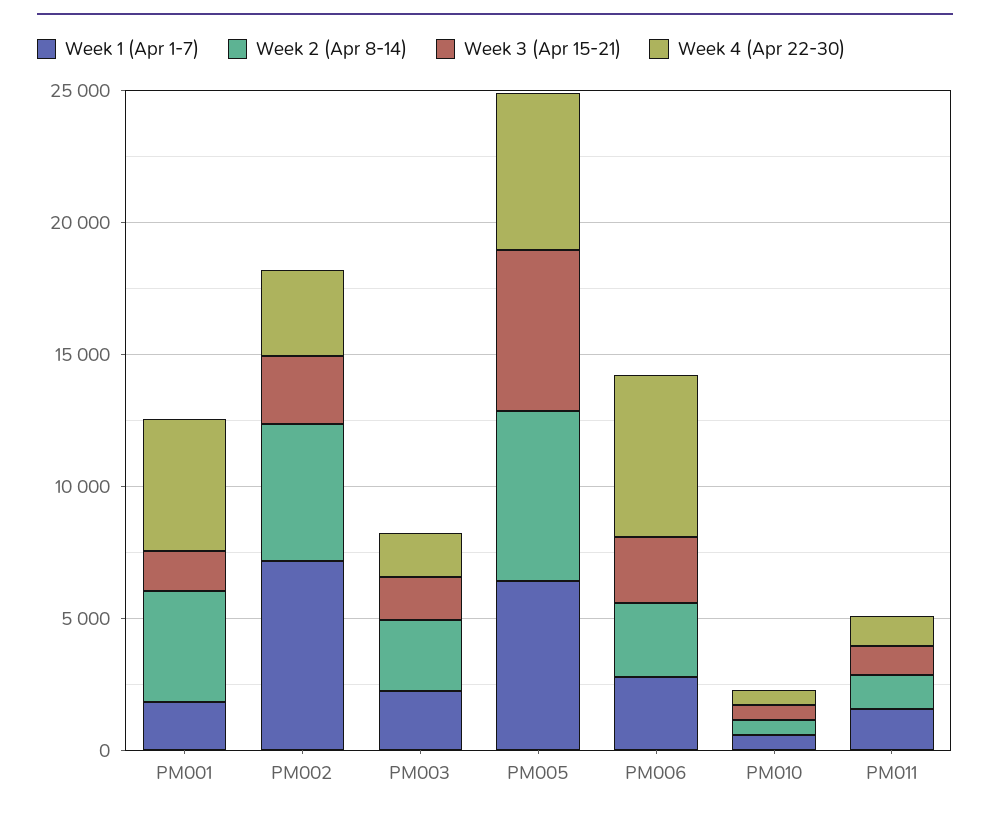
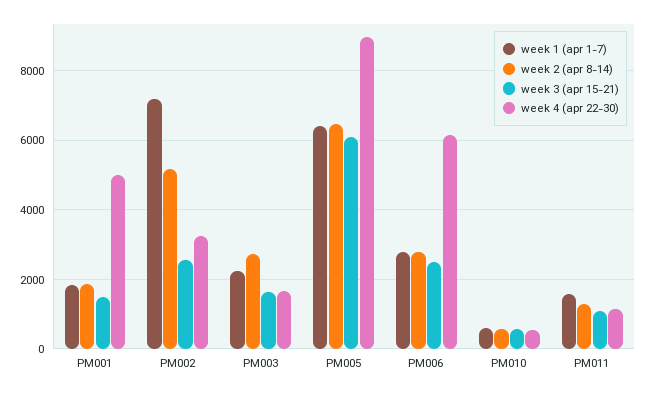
  {
    "Week 1 (Apr 1-7)": {
      "PM001": 1800,
      "PM002": 7200,
      "PM003": 2200,
      "PM005": 6400,
      "PM006": 2800,
      "PM010": 600,
      "PM011": 1600
    },
    "Week 2 (Apr 8-14)": {
-     "PM001": 4000,
+     "PM001": 1800,
      "PM002": 5200,
      "PM003": 2800,
      "PM005": 6400,
      "PM006": 2800,
      "PM010": 600,
      "PM011": 1200
    },
    "Week 3 (Apr 15-21)": {
      "PM001": 1600,
      "PM002": 2600,
      "PM003": 1600,
      "PM005": 6000,
      "PM006": 2600,
      "PM010": 600,
      "PM011": 1000
    },
    "Week 4 (Apr 22-30)": {
      "PM001": 5000,
      "PM002": 3200,
      "PM003": 1600,
-     "PM005": 6000,
+     "PM005": 9000,
      "PM006": 6200,
      "PM010": 600,
      "PM011": 1200
    }
  }

